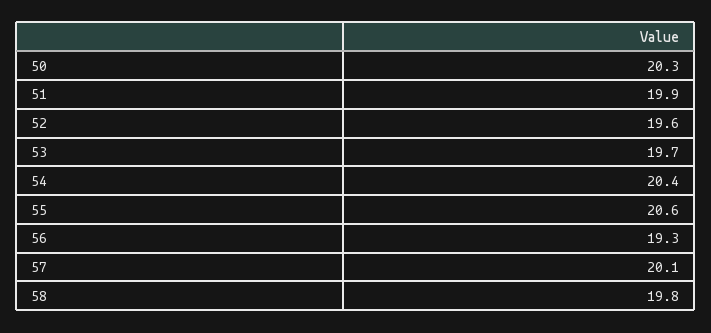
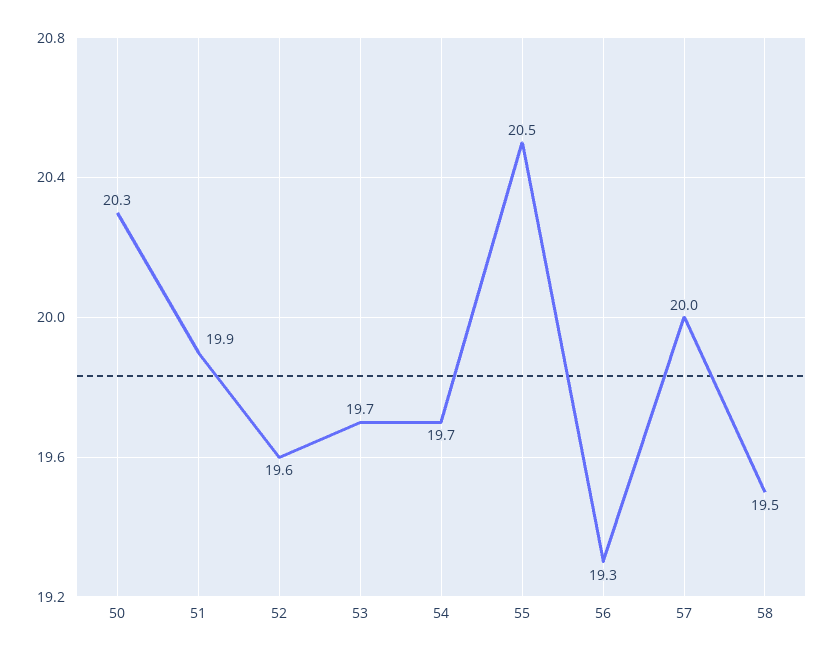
  {
    "50": 20.3,
    "51": 19.9,
    "52": 19.6,
    "53": 19.7,
-   "54": 20.4,
+   "54": 19.7,
-   "55": 20.6,
+   "55": 20.5,
    "56": 19.3,
-   "57": 20.1,
+   "57": 20,
-   "58": 19.8
+   "58": 19.5
  }

